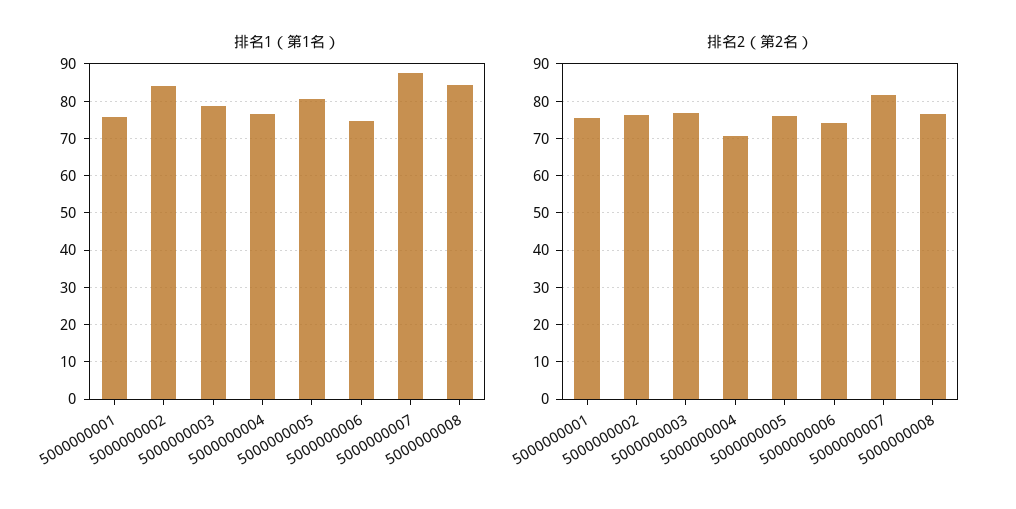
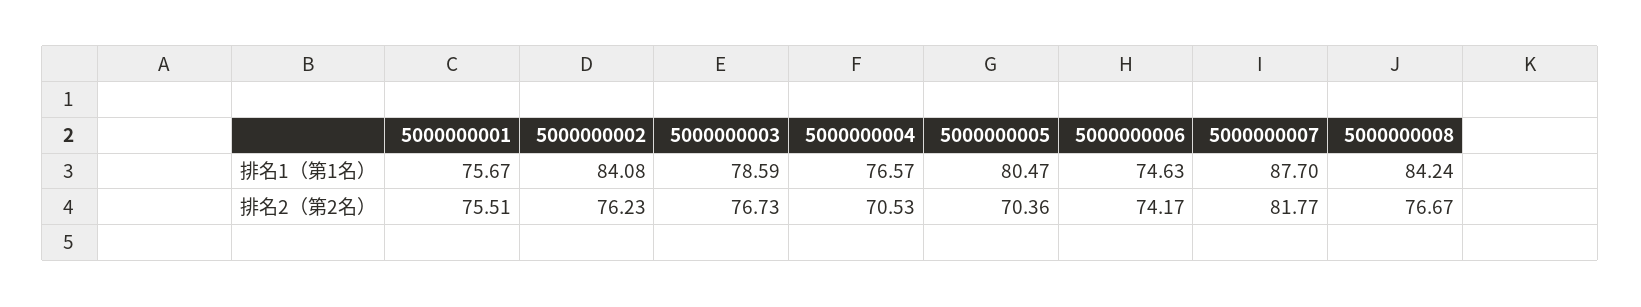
  {
    "排名1（第1名）": {
      "5000000001": 75.67,
      "5000000002": 84.08,
      "5000000003": 78.59,
      "5000000004": 76.57,
      "5000000005": 80.47,
      "5000000006": 74.63,
      "5000000007": 87.7,
      "5000000008": 84.24
    },
    "排名2（第2名）": {
      "5000000001": 75.51,
      "5000000002": 76.23,
      "5000000003": 76.73,
      "5000000004": 70.53,
-     "5000000005": 76,
+     "5000000005": 70.36,
      "5000000006": 74.17,
      "5000000007": 81.77,
      "5000000008": 76.67
    }
  }

